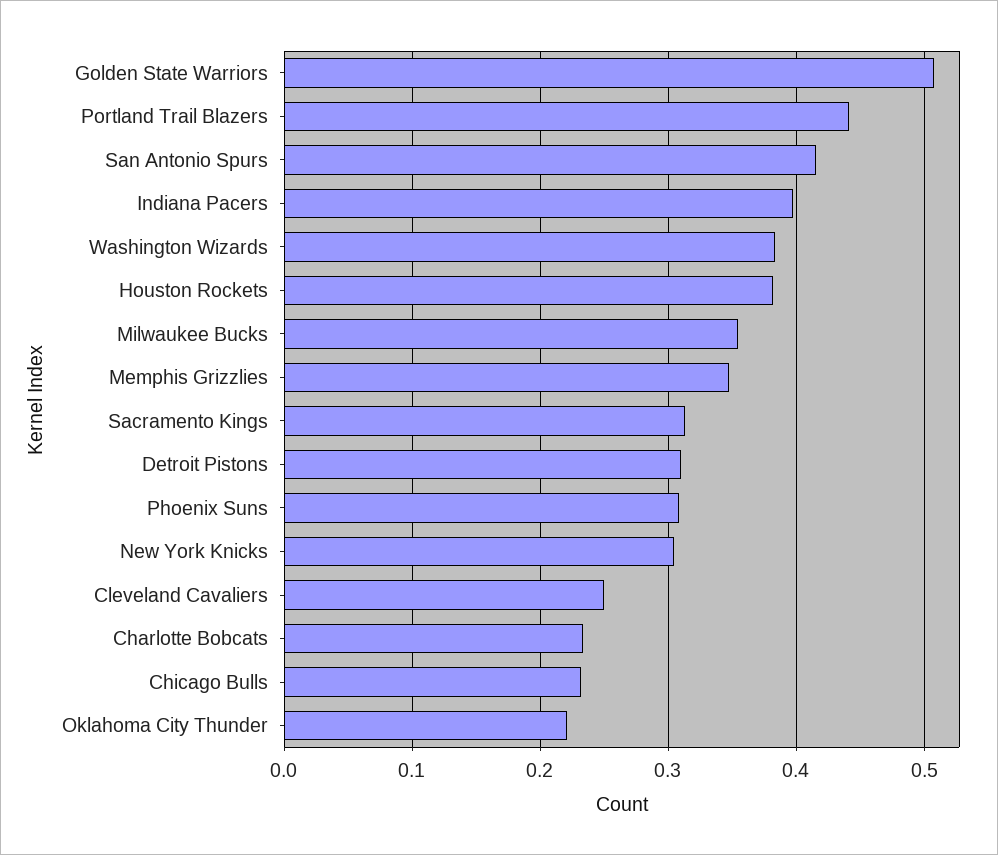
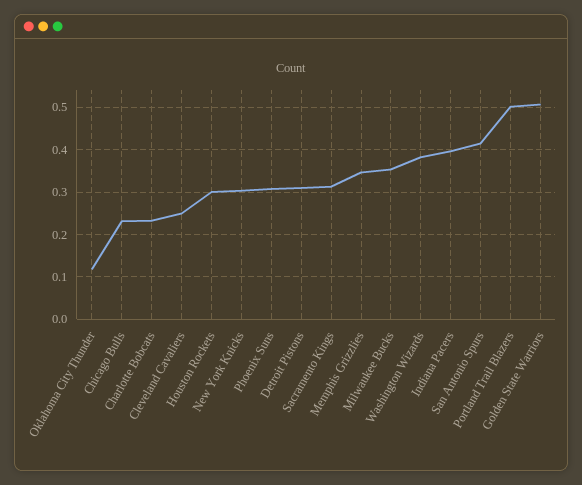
  {
    "Golden State Warriors": 0.51,
-   "Portland Trail Blazers": 0.44,
+   "Portland Trail Blazers": 0.5,
    "San Antonio Spurs": 0.42,
    "Indiana Pacers": 0.4,
    "Washington Wizards": 0.38,
-   "Houston Rockets": 0.38,
+   "Houston Rockets": 0.3,
    "Milwaukee Bucks": 0.35,
    "Memphis Grizzlies": 0.35,
    "Sacramento Kings": 0.31,
    "Detroit Pistons": 0.31,
    "Phoenix Suns": 0.31,
    "New York Knicks": 0.3,
    "Cleveland Cavaliers": 0.25,
    "Charlotte Bobcats": 0.23,
    "Chicago Bulls": 0.23,
-   "Oklahoma City Thunder": 0.22
+   "Oklahoma City Thunder": 0.12
  }

